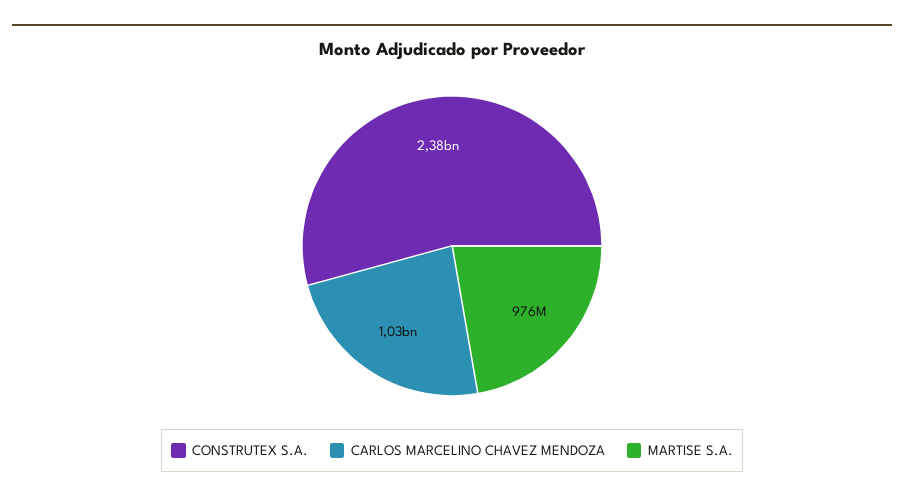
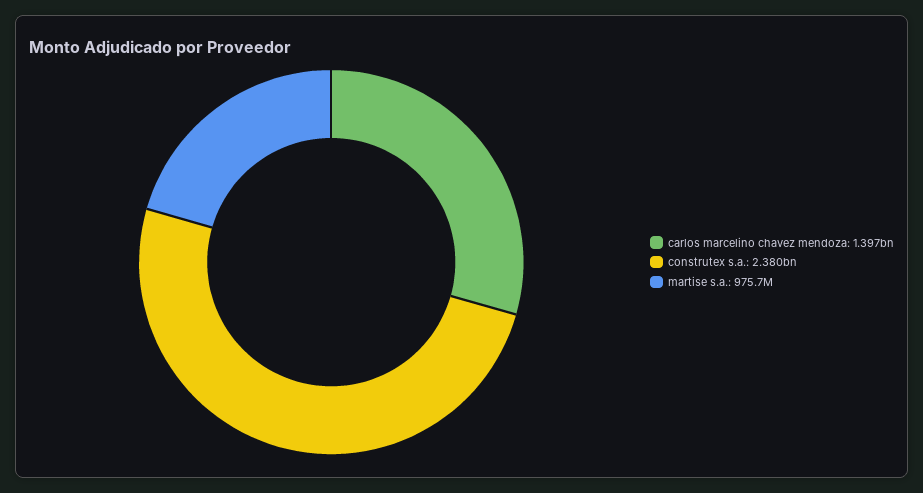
  {
    "CONSTRUTEX S.A.": 2380000000,
-   "CARLOS MARCELINO CHAVEZ MENDOZA": 1030000000,
+   "CARLOS MARCELINO CHAVEZ MENDOZA": 1397000000,
    "MARTISE S.A.": 975700000
  }

